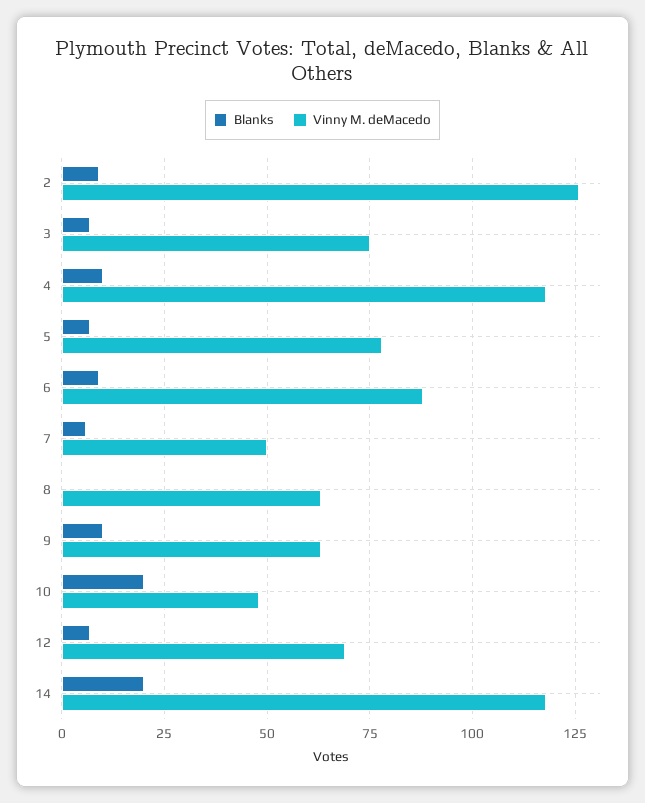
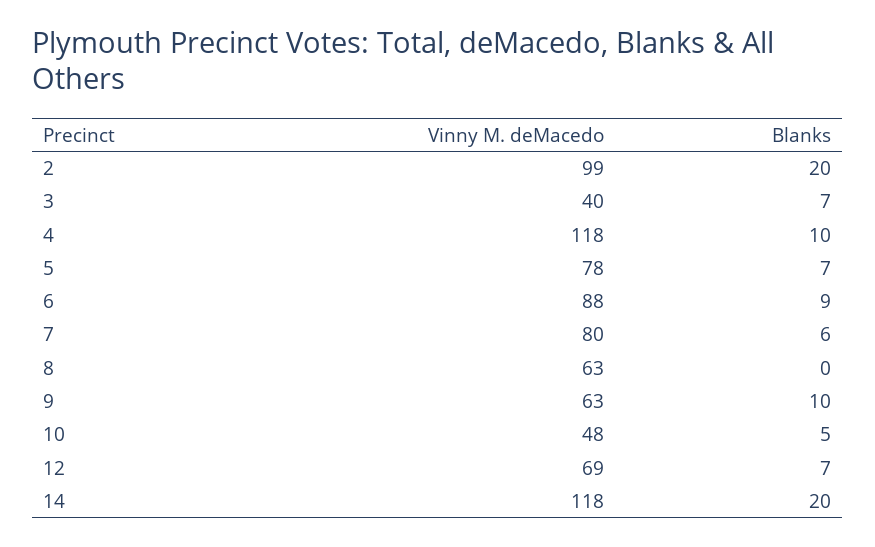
  {
    "Blanks": {
-     "2": 10,
+     "2": 20,
      "3": 7,
      "4": 10,
      "5": 7,
      "6": 9,
      "7": 6,
      "8": 0,
      "9": 10,
-     "10": 20,
+     "10": 5,
      "12": 7,
      "14": 20
    },
    "Vinny M. deMacedo": {
-     "2": 125,
+     "2": 99,
-     "3": 75,
+     "3": 40,
      "4": 118,
      "5": 78,
      "6": 88,
-     "7": 50,
+     "7": 80,
      "8": 63,
      "9": 63,
      "10": 48,
      "12": 69,
      "14": 118
    }
  }

